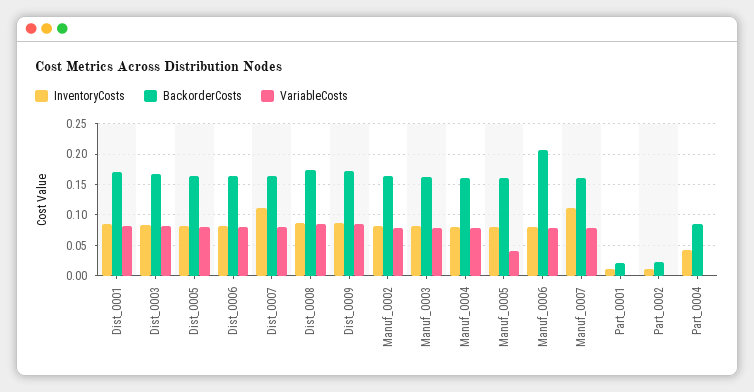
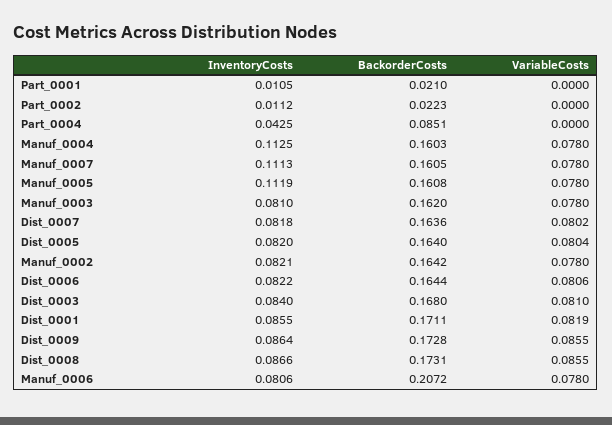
  {
    "InventoryCosts": {
      "Dist_0001": 0.0855,
      "Dist_0003": 0.084,
      "Dist_0005": 0.082,
      "Dist_0006": 0.0822,
-     "Dist_0007": 0.11,
+     "Dist_0007": 0.0818,
      "Dist_0008": 0.0866,
      "Dist_0009": 0.0864,
      "Manuf_0002": 0.0821,
      "Manuf_0003": 0.081,
-     "Manuf_0004": 0.08,
+     "Manuf_0004": 0.1125,
-     "Manuf_0005": 0.08,
+     "Manuf_0005": 0.1119,
      "Manuf_0006": 0.0806,
      "Manuf_0007": 0.1113,
      "Part_0001": 0.0105,
      "Part_0002": 0.0112,
      "Part_0004": 0.0425
    },
    "BackorderCosts": {
      "Dist_0001": 0.1711,
      "Dist_0003": 0.168,
      "Dist_0005": 0.164,
      "Dist_0006": 0.1644,
      "Dist_0007": 0.1636,
      "Dist_0008": 0.1731,
      "Dist_0009": 0.1728,
      "Manuf_0002": 0.1642,
      "Manuf_0003": 0.162,
      "Manuf_0004": 0.1603,
      "Manuf_0005": 0.1608,
      "Manuf_0006": 0.2072,
      "Manuf_0007": 0.1605,
      "Part_0001": 0.021,
      "Part_0002": 0.0223,
      "Part_0004": 0.0851
    },
    "VariableCosts": {
      "Dist_0001": 0.0819,
      "Dist_0003": 0.081,
      "Dist_0005": 0.0804,
      "Dist_0006": 0.0806,
      "Dist_0007": 0.0802,
      "Dist_0008": 0.0855,
      "Dist_0009": 0.0855,
      "Manuf_0002": 0.078,
      "Manuf_0003": 0.078,
      "Manuf_0004": 0.078,
-     "Manuf_0005": 0.04,
+     "Manuf_0005": 0.078,
      "Manuf_0006": 0.078,
      "Manuf_0007": 0.078,
      "Part_0001": 0,
      "Part_0002": 0,
      "Part_0004": 0
    }
  }

